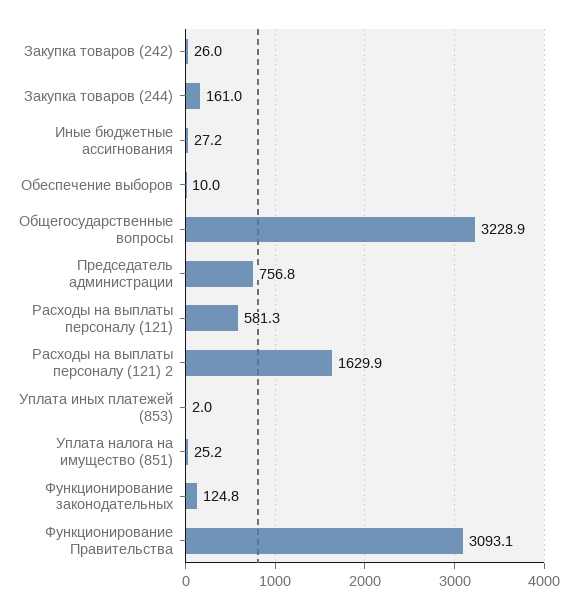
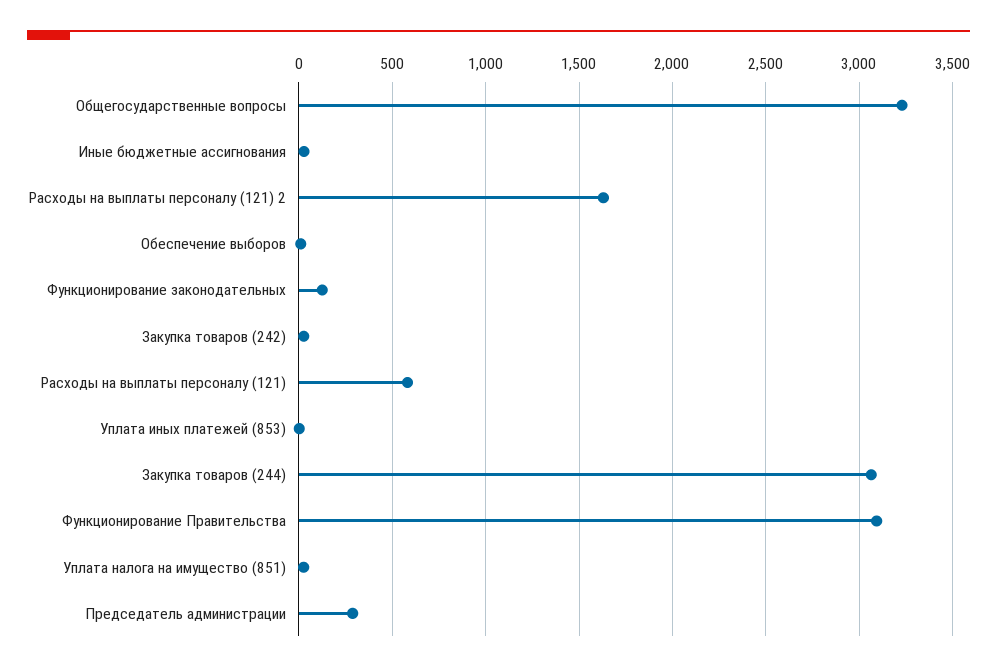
  {
    "Закупка товаров (242)": 26,
-   "Закупка товаров (244)": 161,
+   "Закупка товаров (244)": 3050,
    "Иные бюджетные ассигнования": 27.2,
    "Обеспечение выборов": 10,
    "Общегосударственные вопросы": 3228.9,
-   "Председатель администрации": 756.8,
+   "Председатель администрации": 300,
    "Расходы на выплаты персоналу (121)": 581.3,
    "Расходы на выплаты персоналу (121) 2": 1629.9,
    "Уплата иных платежей (853)": 2,
    "Уплата налога на имущество (851)": 25.2,
    "Функционирование законодательных": 124.8,
    "Функционирование Правительства": 3093.1
  }

